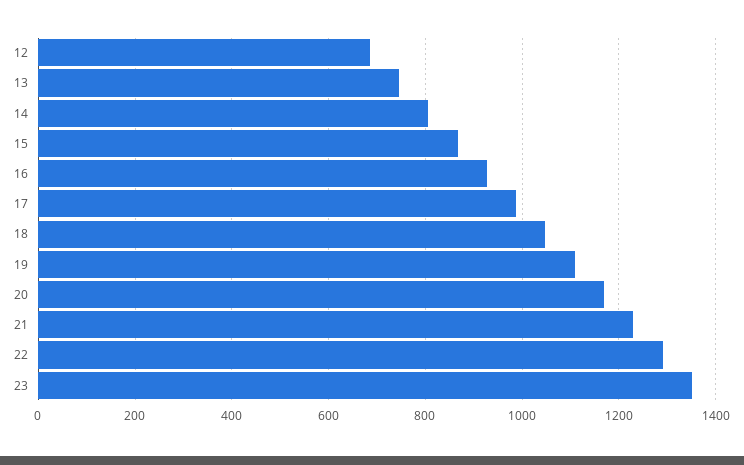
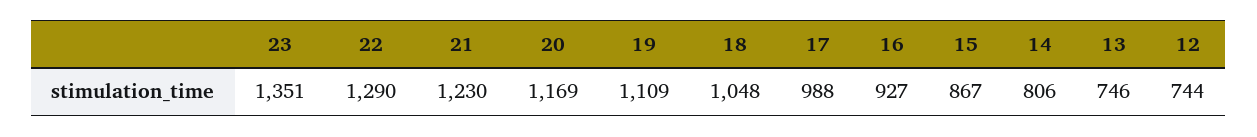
  {
-   "12": 680,
+   "12": 744,
    "13": 746,
    "14": 806,
    "15": 867,
    "16": 927,
    "17": 988,
    "18": 1048,
    "19": 1109,
    "20": 1169,
    "21": 1230,
    "22": 1290,
    "23": 1351
  }

